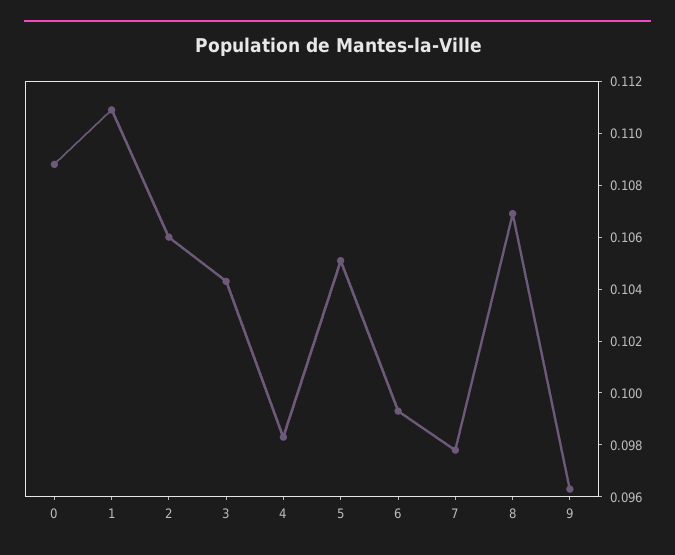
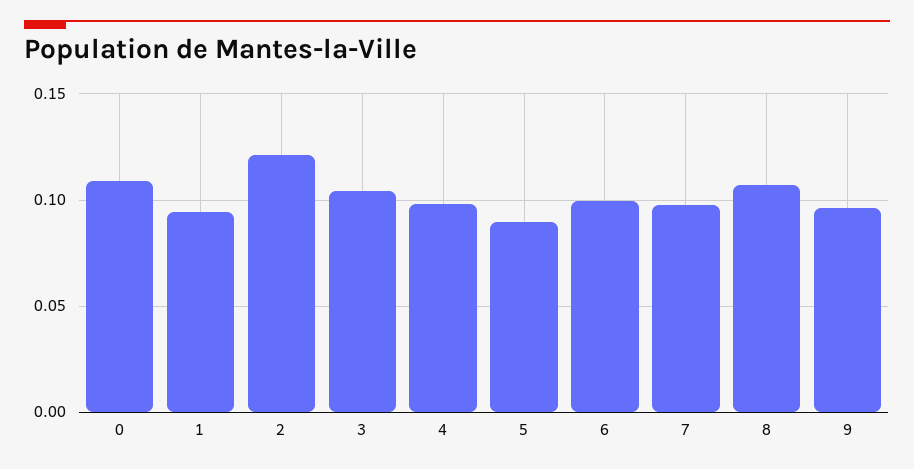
  {
    "0": 0.109,
-   "1": 0.111,
+   "1": 0.095,
-   "2": 0.106,
+   "2": 0.12,
    "3": 0.1045,
    "4": 0.0985,
-   "5": 0.105,
+   "5": 0.09,
    "6": 0.0995,
    "7": 0.098,
    "8": 0.107,
    "9": 0.0965
  }

